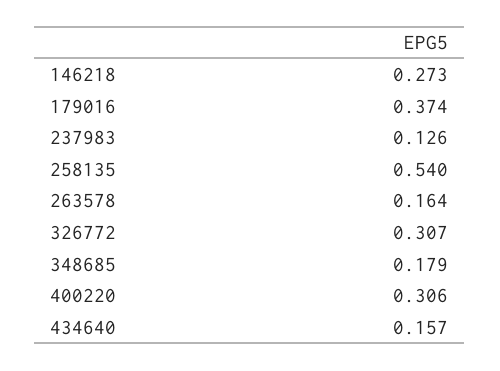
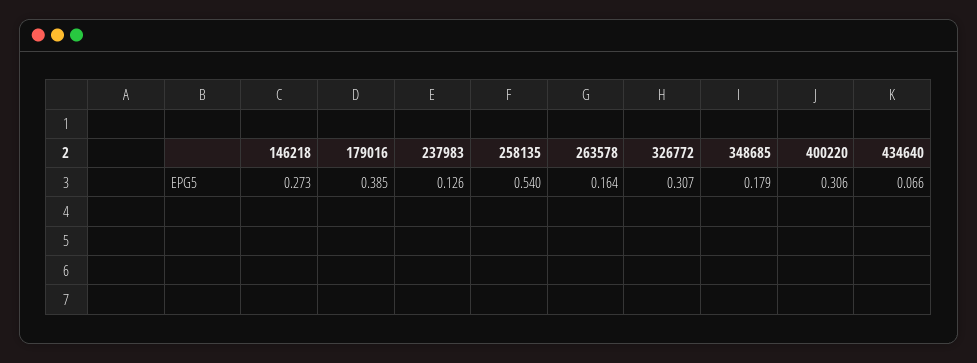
  {
    "146218": 0.273,
-   "179016": 0.374,
+   "179016": 0.385,
    "237983": 0.126,
    "258135": 0.54,
    "263578": 0.164,
    "326772": 0.307,
    "348685": 0.179,
    "400220": 0.306,
-   "434640": 0.157
+   "434640": 0.066
  }

